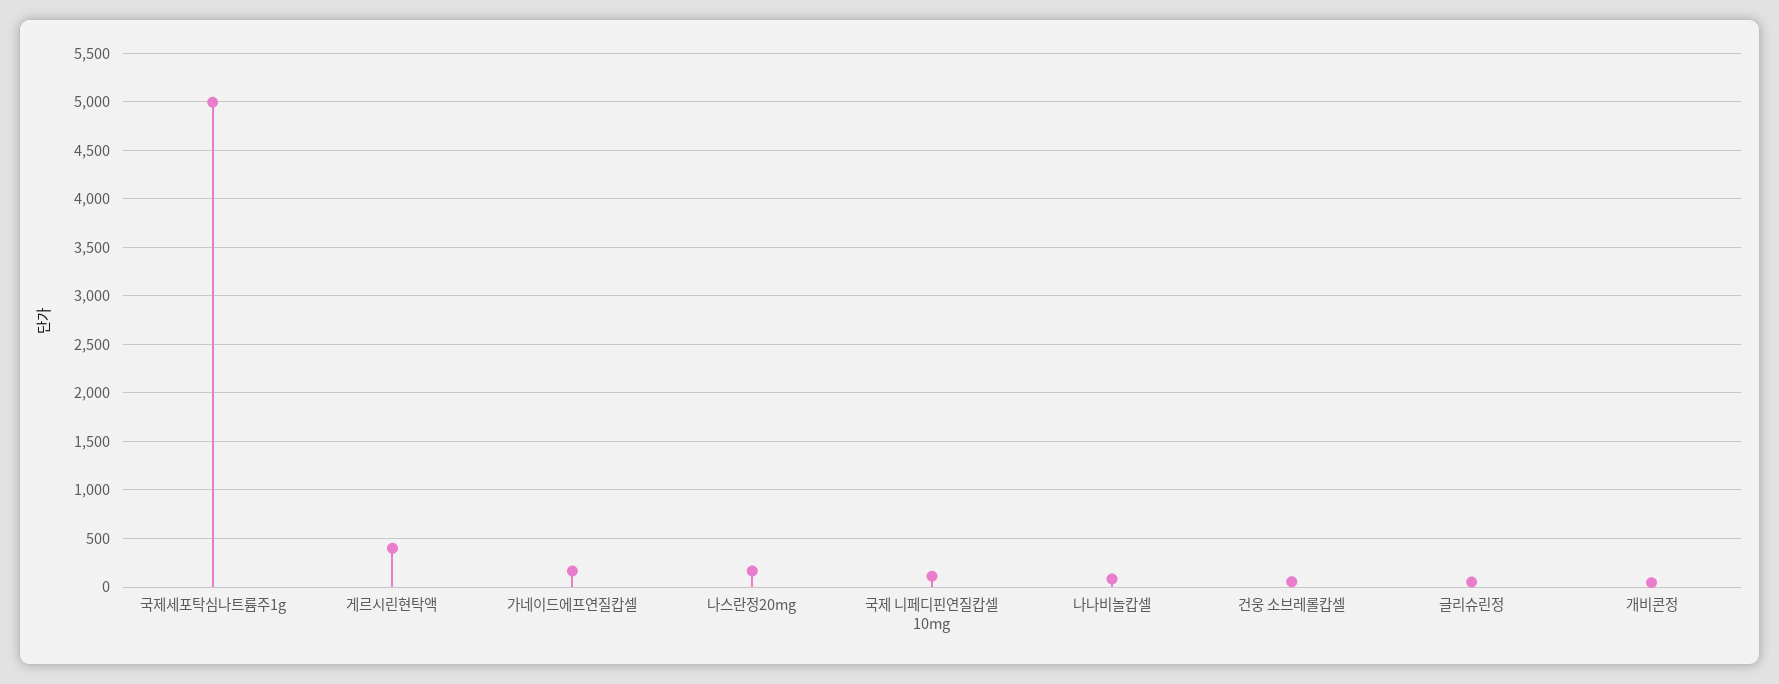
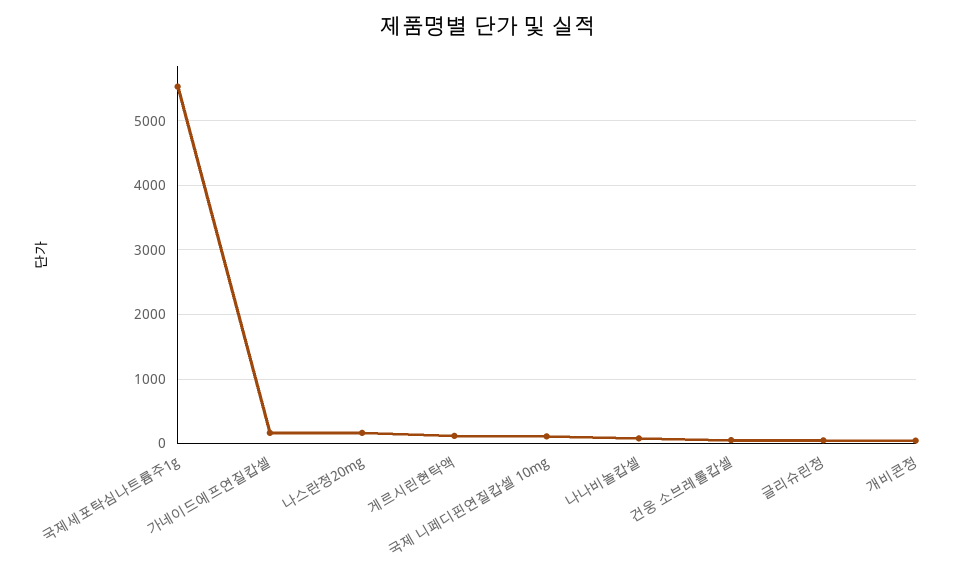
  {
-   "국제세포탁심나트륨주1g": 5000,
+   "국제세포탁심나트륨주1g": 5500,
-   "게르시린현탁액": 400,
+   "게르시린현탁액": 100,
    "가네이드에프연질캅셀": 200,
    "나스란정20mg": 200,
    "국제 니페디핀연질캅셀 10mg": 100,
    "나나비놀캅셀": 100,
    "건웅 소브레롤캅셀": 100,
    "글리슈린정": 100,
    "개비콘정": 0
  }

